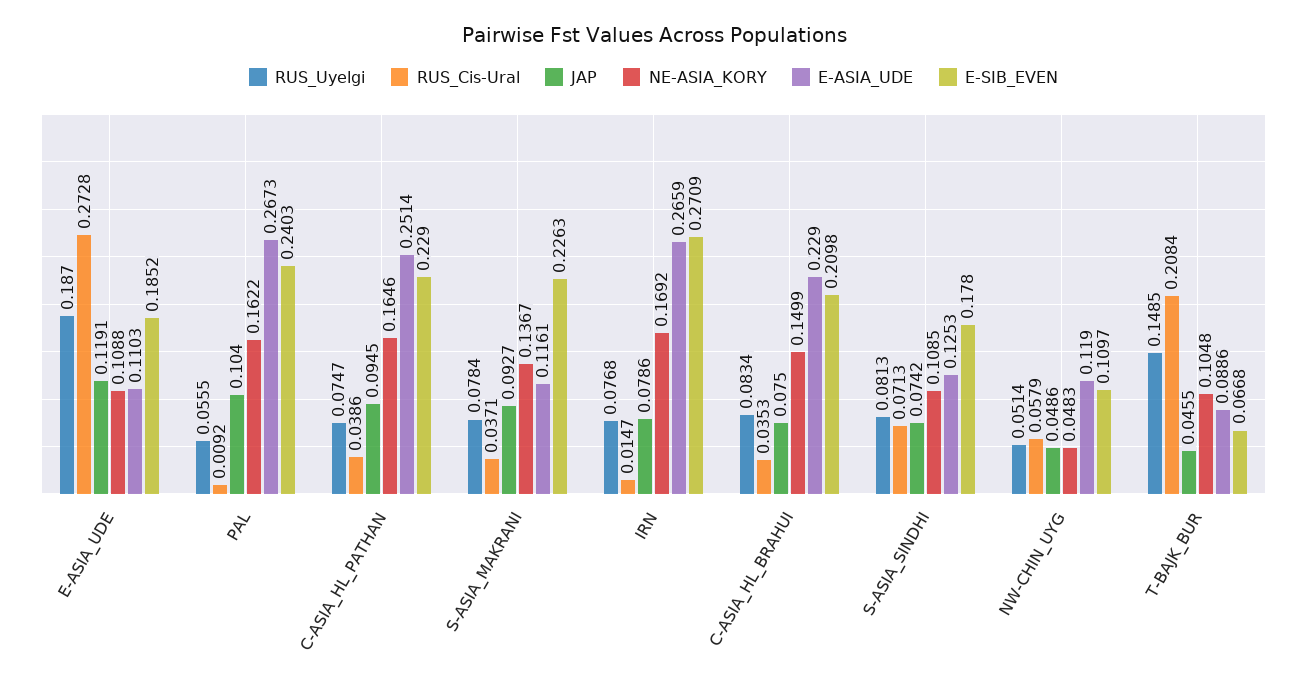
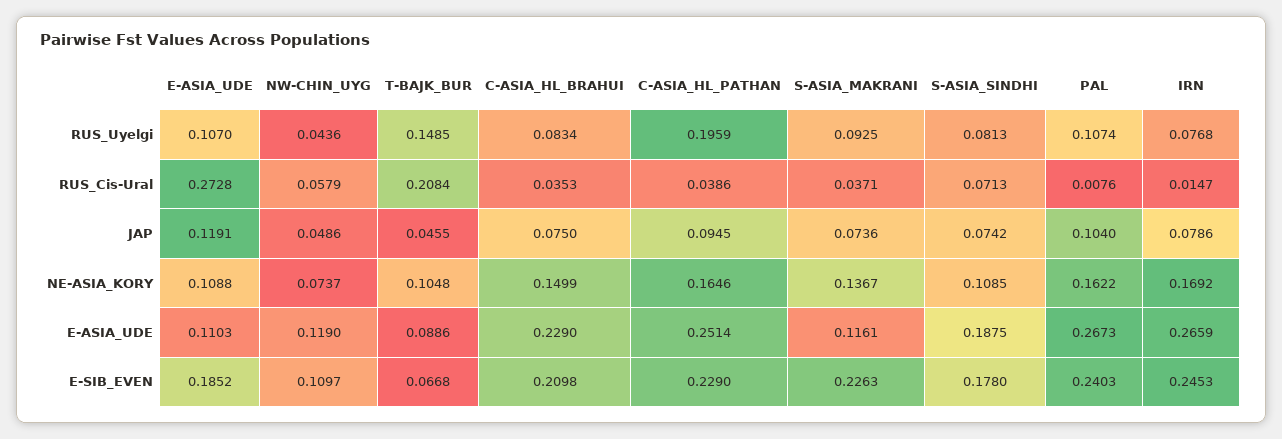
  {
    "RUS_Uyelgi": {
-     "E-ASIA_UDE": 0.187,
+     "E-ASIA_UDE": 0.107,
-     "PAL": 0.0555,
+     "PAL": 0.1074,
-     "C-ASIA_HL_PATHAN": 0.0747,
+     "C-ASIA_HL_PATHAN": 0.1959,
-     "S-ASIA_MAKRANI": 0.0784,
+     "S-ASIA_MAKRANI": 0.0925,
      "IRN": 0.0768,
      "C-ASIA_HL_BRAHUI": 0.0834,
      "S-ASIA_SINDHI": 0.0813,
-     "NW-CHIN_UYG": 0.0514,
+     "NW-CHIN_UYG": 0.0436,
      "T-BAJK_BUR": 0.1485
    },
    "RUS_Cis-Ural": {
      "E-ASIA_UDE": 0.2728,
-     "PAL": 0.0092,
+     "PAL": 0.0076,
      "C-ASIA_HL_PATHAN": 0.0386,
      "S-ASIA_MAKRANI": 0.0371,
      "IRN": 0.0147,
      "C-ASIA_HL_BRAHUI": 0.0353,
      "S-ASIA_SINDHI": 0.0713,
      "NW-CHIN_UYG": 0.0579,
      "T-BAJK_BUR": 0.2084
    },
    "JAP": {
      "E-ASIA_UDE": 0.1191,
      "PAL": 0.104,
      "C-ASIA_HL_PATHAN": 0.0945,
-     "S-ASIA_MAKRANI": 0.0927,
+     "S-ASIA_MAKRANI": 0.0736,
      "IRN": 0.0786,
      "C-ASIA_HL_BRAHUI": 0.075,
      "S-ASIA_SINDHI": 0.0742,
      "NW-CHIN_UYG": 0.0486,
      "T-BAJK_BUR": 0.0455
    },
    "NE-ASIA_KORY": {
      "E-ASIA_UDE": 0.1088,
      "PAL": 0.1622,
      "C-ASIA_HL_PATHAN": 0.1646,
      "S-ASIA_MAKRANI": 0.1367,
      "IRN": 0.1692,
      "C-ASIA_HL_BRAHUI": 0.1499,
      "S-ASIA_SINDHI": 0.1085,
-     "NW-CHIN_UYG": 0.0483,
+     "NW-CHIN_UYG": 0.0737,
      "T-BAJK_BUR": 0.1048
    },
    "E-ASIA_UDE": {
      "E-ASIA_UDE": 0.1103,
      "PAL": 0.2673,
      "C-ASIA_HL_PATHAN": 0.2514,
      "S-ASIA_MAKRANI": 0.1161,
      "IRN": 0.2659,
      "C-ASIA_HL_BRAHUI": 0.229,
-     "S-ASIA_SINDHI": 0.1253,
+     "S-ASIA_SINDHI": 0.1875,
      "NW-CHIN_UYG": 0.119,
      "T-BAJK_BUR": 0.0886
    },
    "E-SIB_EVEN": {
      "E-ASIA_UDE": 0.1852,
      "PAL": 0.2403,
      "C-ASIA_HL_PATHAN": 0.229,
      "S-ASIA_MAKRANI": 0.2263,
-     "IRN": 0.2709,
+     "IRN": 0.2453,
      "C-ASIA_HL_BRAHUI": 0.2098,
      "S-ASIA_SINDHI": 0.178,
      "NW-CHIN_UYG": 0.1097,
      "T-BAJK_BUR": 0.0668
    }
  }

